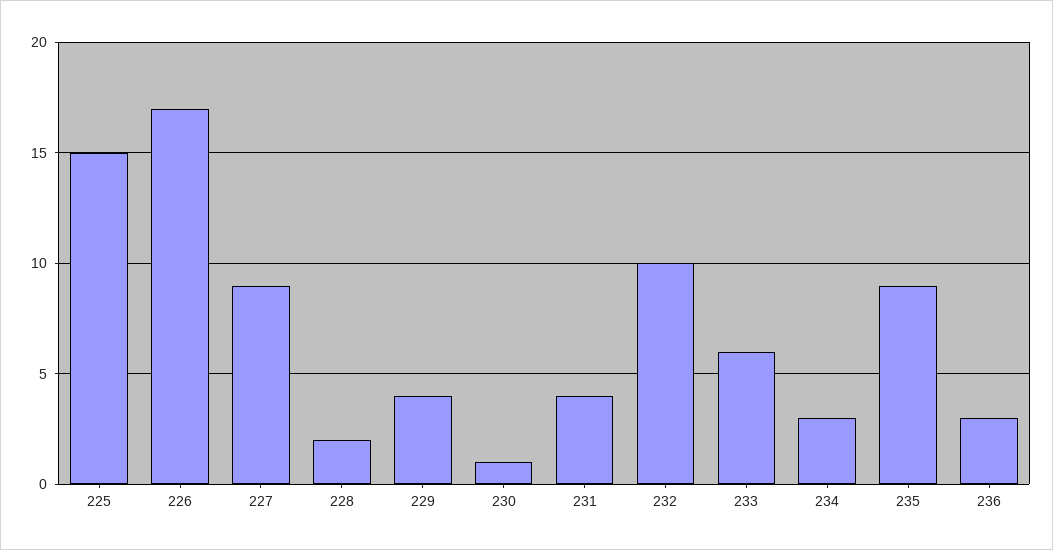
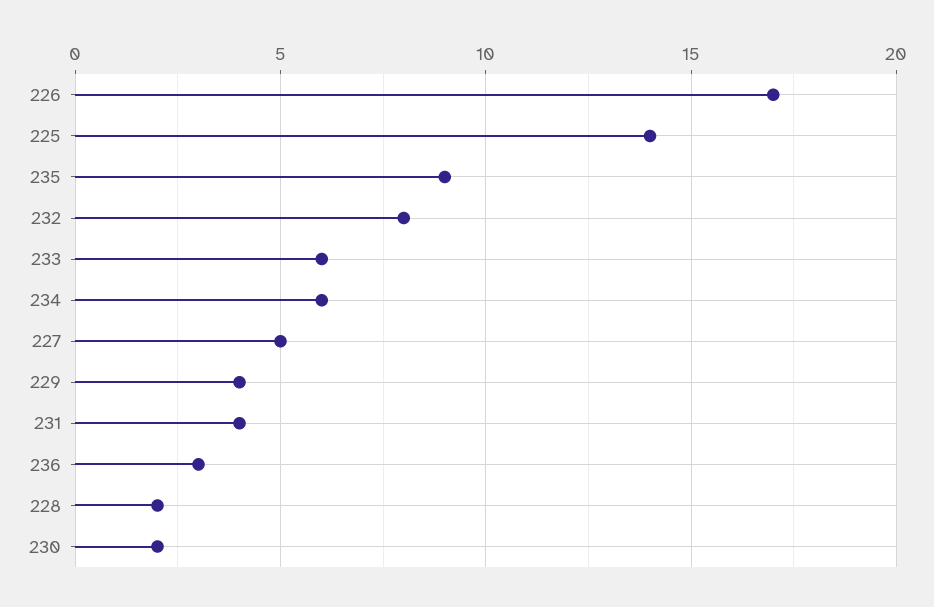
  {
-   "225": 15,
+   "225": 14,
    "226": 17,
-   "227": 9,
+   "227": 5,
    "228": 2,
    "229": 4,
-   "230": 1,
+   "230": 2,
    "231": 4,
-   "232": 10,
+   "232": 8,
    "233": 6,
-   "234": 3,
+   "234": 6,
    "235": 9,
    "236": 3
  }

